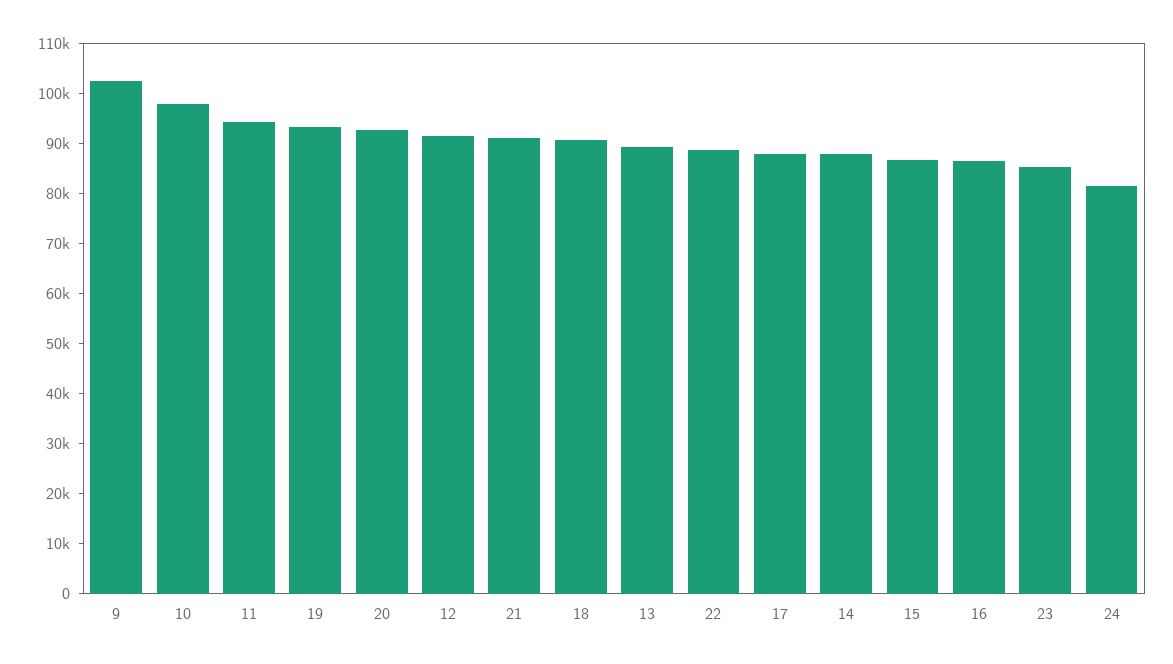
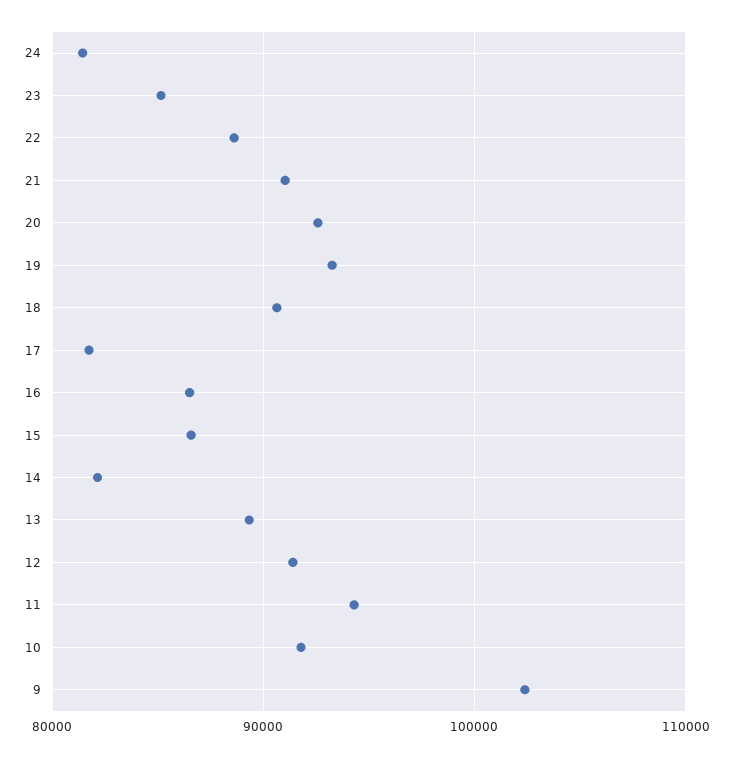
  {
    "9": 102000,
-   "10": 98000,
+   "10": 92000,
    "11": 94000,
    "19": 93000,
    "20": 93000,
    "12": 91000,
    "21": 91000,
    "18": 91000,
    "13": 89000,
    "22": 89000,
-   "17": 88000,
+   "17": 82000,
-   "14": 88000,
+   "14": 82000,
    "15": 87000,
    "16": 87000,
    "23": 85000,
    "24": 81000
  }

